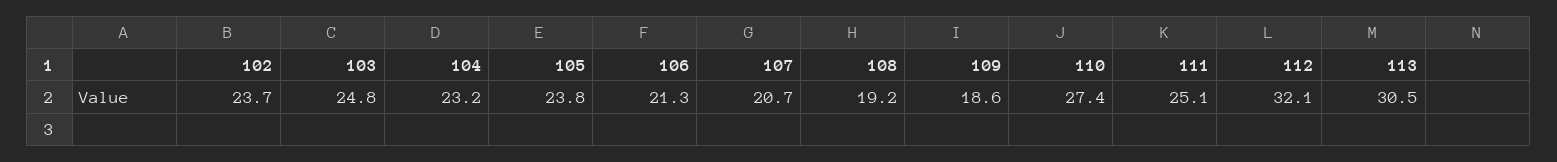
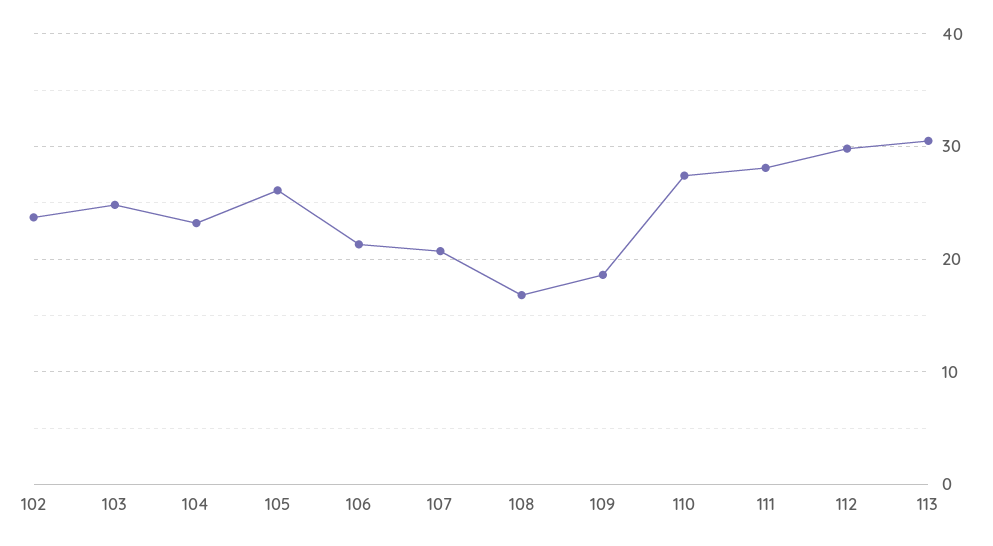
  {
    "102": 23.7,
    "103": 24.8,
    "104": 23.2,
-   "105": 23.8,
+   "105": 26,
    "106": 21.3,
    "107": 20.7,
-   "108": 19.2,
+   "108": 17,
    "109": 18.6,
    "110": 27.4,
-   "111": 25.1,
+   "111": 28,
-   "112": 32.1,
+   "112": 30,
    "113": 30.5
  }

